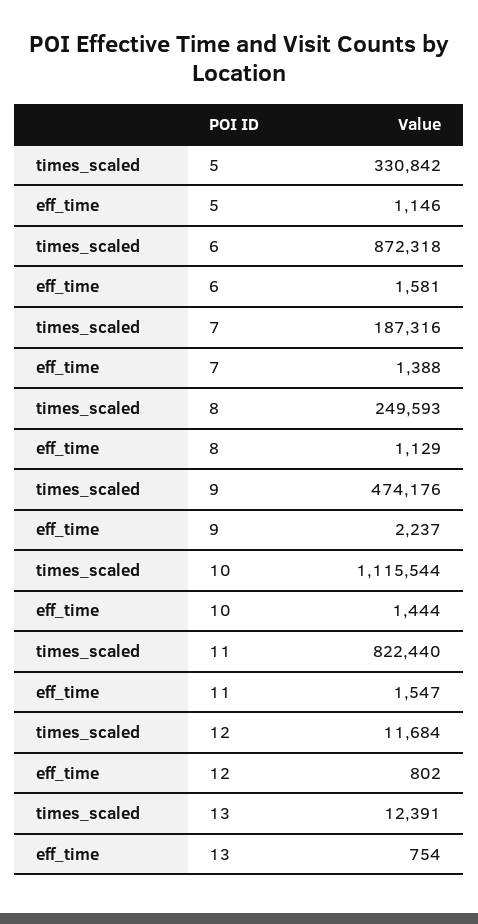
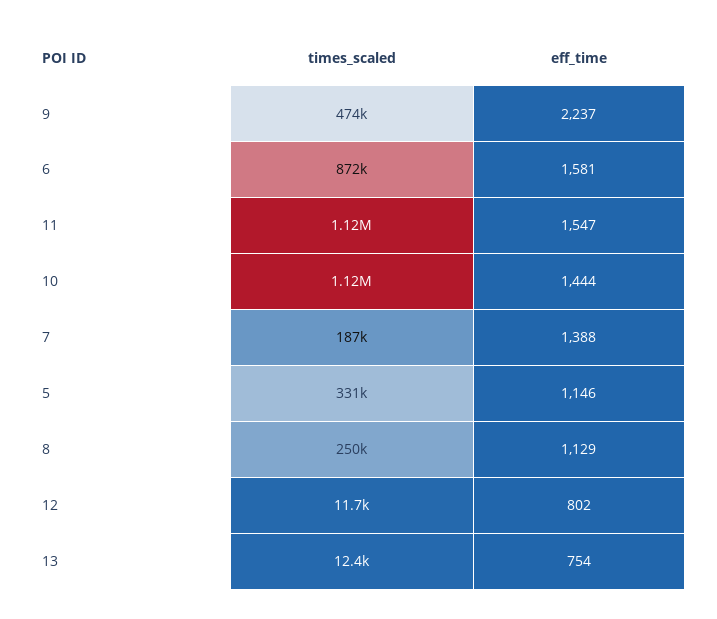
  {
    "times_scaled": {
      "5": 330842,
      "6": 872318,
      "7": 187316,
      "8": 249593,
      "9": 474176,
      "10": 1115544,
-     "11": 822440,
+     "11": 1120000,
      "12": 11684,
      "13": 12391
    },
    "eff_time": {
      "5": 1146,
      "6": 1581,
      "7": 1388,
      "8": 1129,
      "9": 2237,
      "10": 1444,
      "11": 1547,
      "12": 802,
      "13": 754
    }
  }

